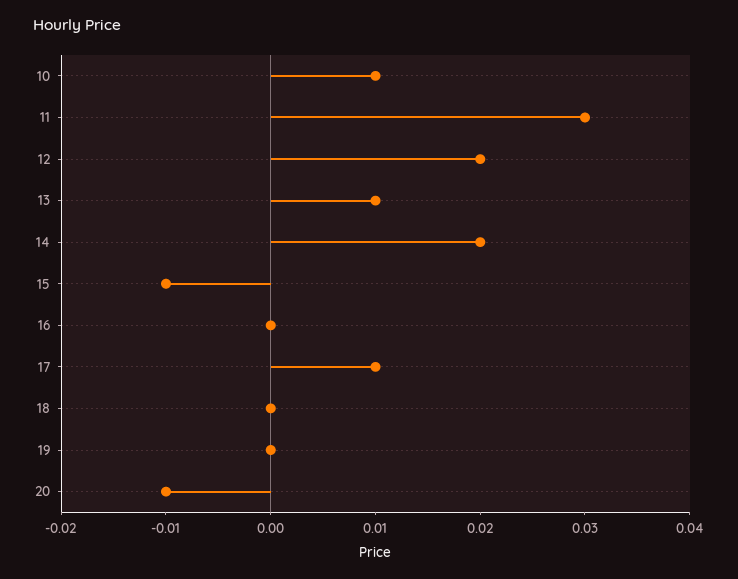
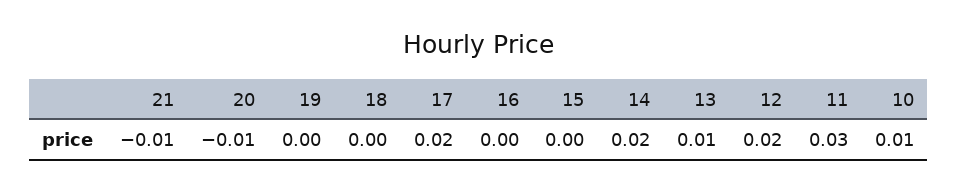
  {
    "10": 0.01,
    "11": 0.03,
    "12": 0.02,
    "13": 0.01,
    "14": 0.02,
-   "15": -0.01,
+   "15": 0,
    "16": 0,
-   "17": 0.01,
+   "17": 0.02,
    "18": 0,
    "19": 0,
-   "20": -0.01
+   "20": -0.01,
+   "21": -0.01
  }

